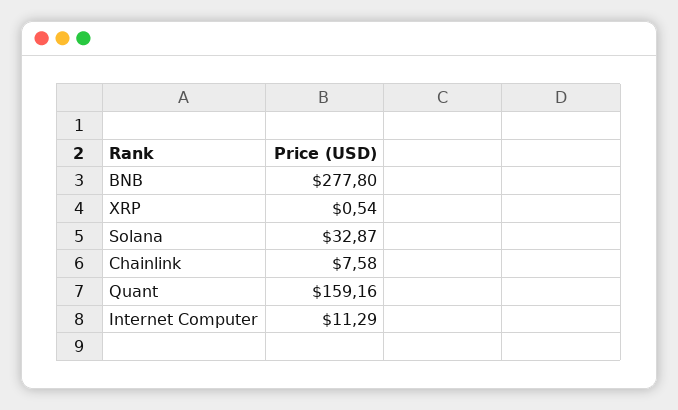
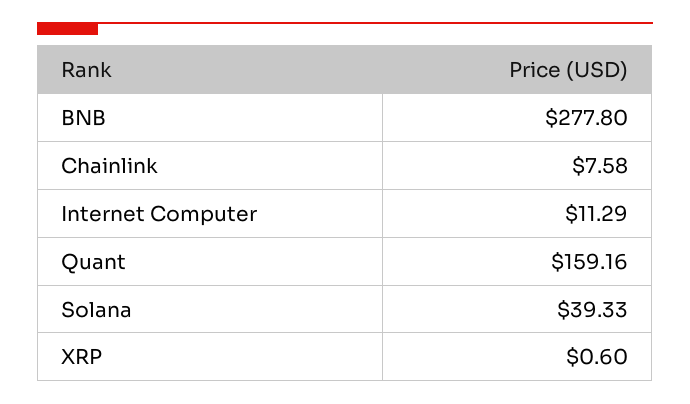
  {
    "BNB": 277.8,
-   "XRP": 0.54,
+   "XRP": 0.6,
-   "Solana": 32.87,
+   "Solana": 39.33,
    "Chainlink": 7.58,
    "Quant": 159.16,
    "Internet Computer": 11.29
  }

